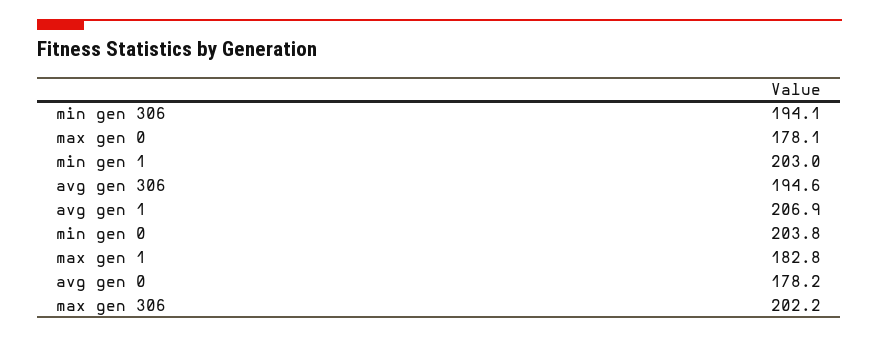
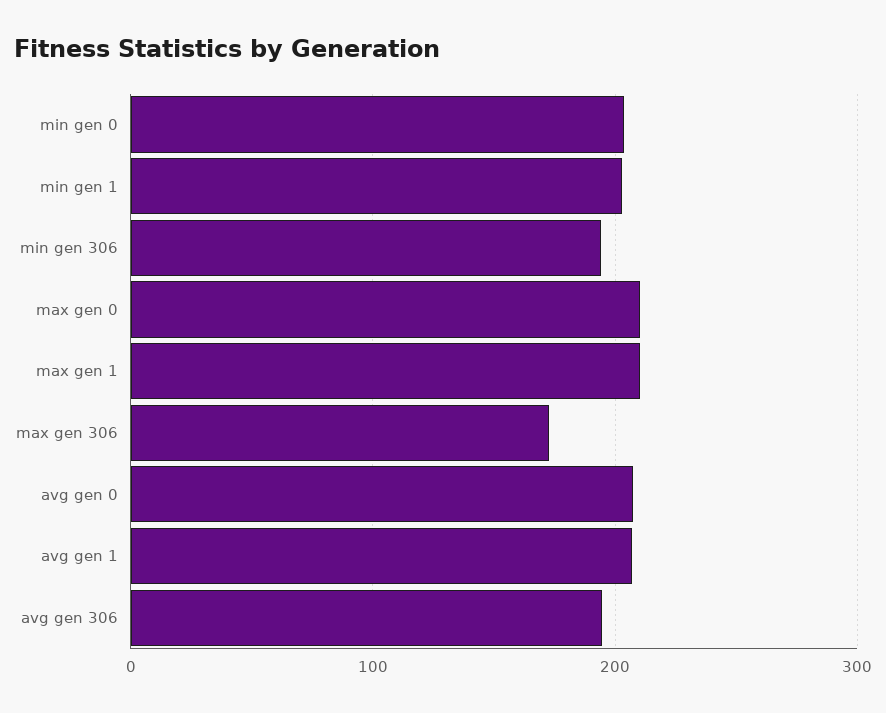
  {
    "min gen 306": 194.1,
-   "max gen 0": 178.1,
+   "max gen 0": 210,
    "min gen 1": 203,
    "avg gen 306": 194.6,
    "avg gen 1": 206.9,
    "min gen 0": 203.8,
-   "max gen 1": 182.8,
+   "max gen 1": 210,
-   "avg gen 0": 178.2,
+   "avg gen 0": 210,
-   "max gen 306": 202.2
+   "max gen 306": 170
  }

